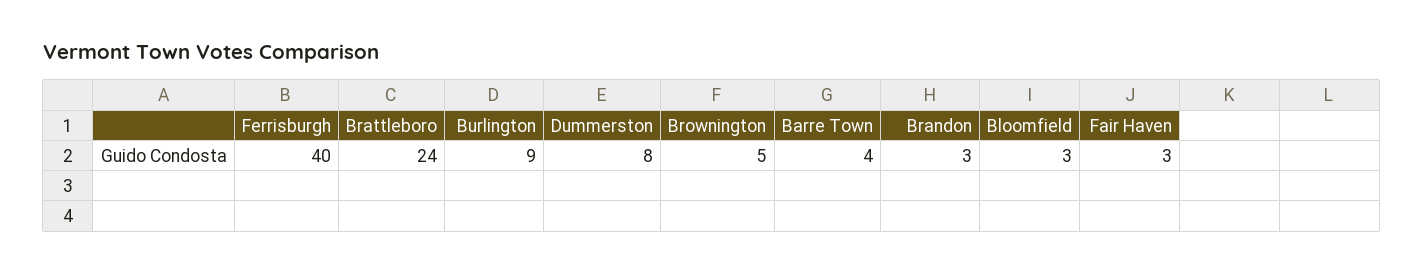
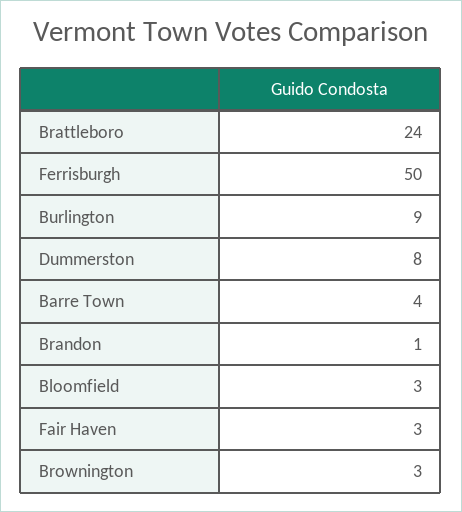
  {
-   "Ferrisburgh": 40,
+   "Ferrisburgh": 50,
    "Brattleboro": 24,
    "Burlington": 9,
    "Dummerston": 8,
-   "Brownington": 5,
+   "Brownington": 3,
    "Barre Town": 4,
-   "Brandon": 3,
+   "Brandon": 1,
    "Bloomfield": 3,
    "Fair Haven": 3
  }

